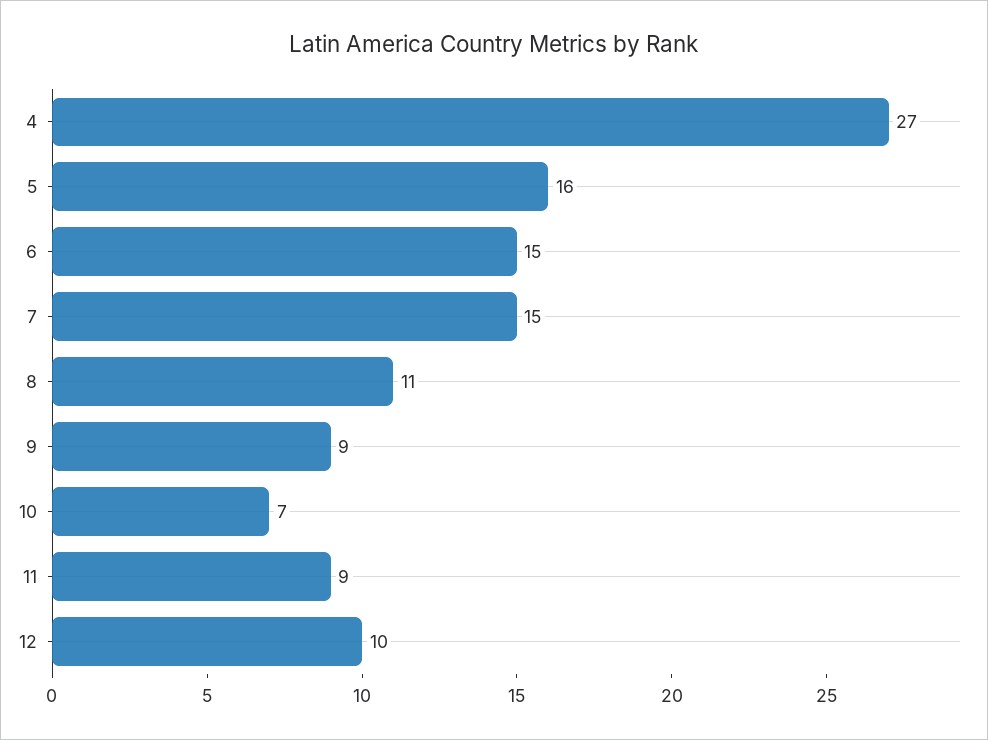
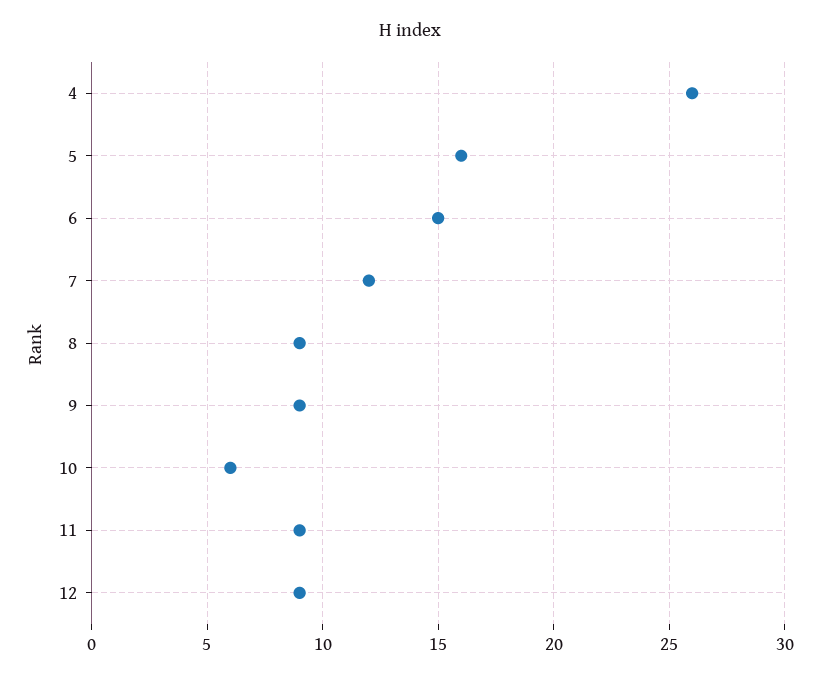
  {
-   "4": 27,
+   "4": 26,
    "5": 16,
    "6": 15,
-   "7": 15,
+   "7": 12,
-   "8": 11,
+   "8": 9,
    "9": 9,
-   "10": 7,
+   "10": 6,
    "11": 9,
-   "12": 10
+   "12": 9
  }

